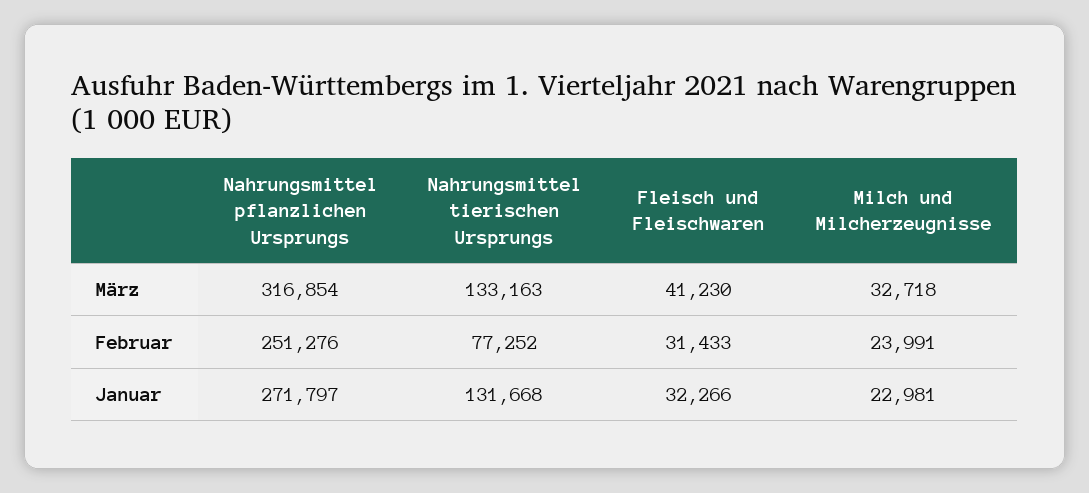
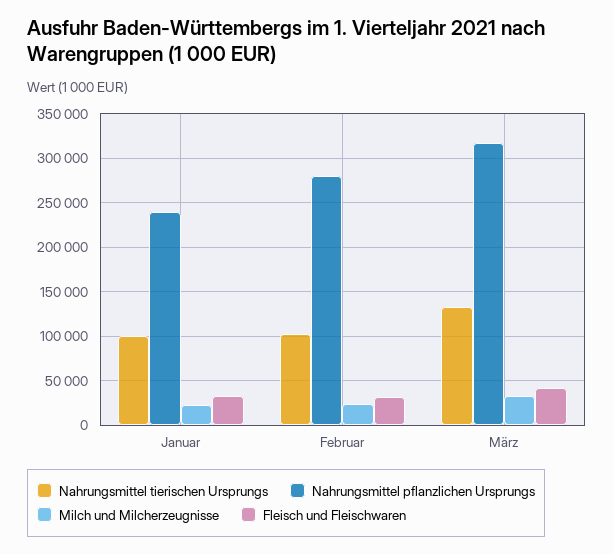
  {
    "Nahrungsmittel pflanzlichen Ursprungs": {
      "März": 316854,
-     "Februar": 251276,
+     "Februar": 280000,
-     "Januar": 271797
+     "Januar": 240000
    },
    "Nahrungsmittel tierischen Ursprungs": {
      "März": 133163,
-     "Februar": 77252,
+     "Februar": 100000,
-     "Januar": 131668
+     "Januar": 100000
    },
    "Fleisch und Fleischwaren": {
      "März": 41230,
      "Februar": 31433,
      "Januar": 32266
    },
    "Milch und Milcherzeugnisse": {
      "März": 32718,
      "Februar": 23991,
      "Januar": 22981
    }
  }

